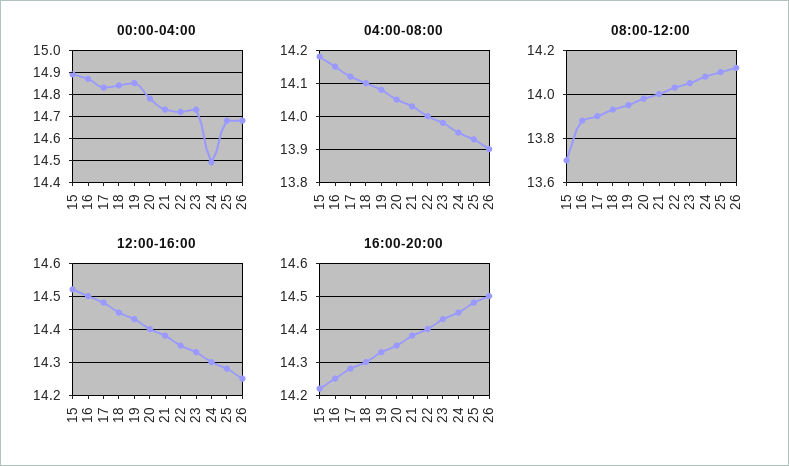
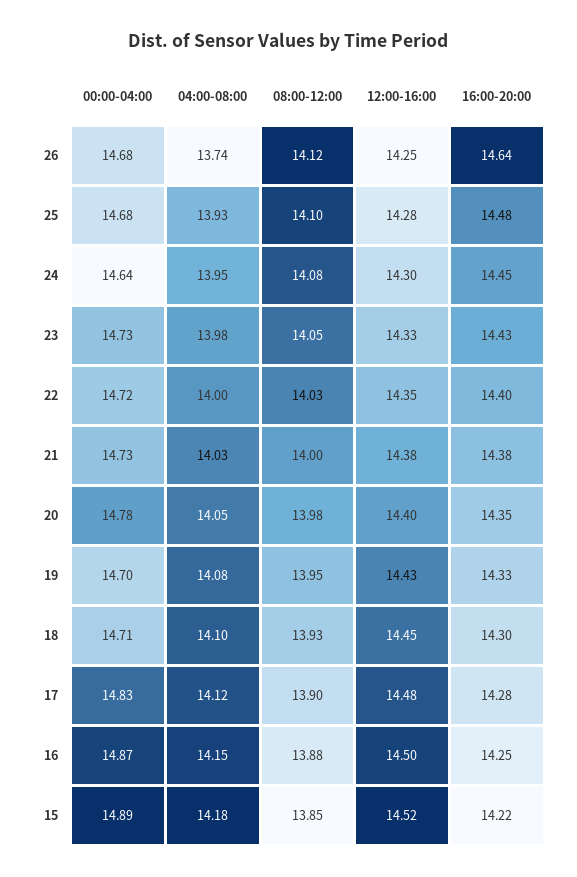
  {
    "00:00-04:00": {
      "15": 14.89,
      "16": 14.87,
      "17": 14.83,
-     "18": 14.85,
+     "18": 14.71,
-     "19": 14.85,
+     "19": 14.7,
      "20": 14.78,
      "21": 14.73,
      "22": 14.72,
      "23": 14.73,
-     "24": 14.5,
+     "24": 14.64,
      "25": 14.68,
      "26": 14.68
    },
    "04:00-08:00": {
      "15": 14.18,
      "16": 14.15,
      "17": 14.12,
      "18": 14.1,
      "19": 14.08,
      "20": 14.05,
      "21": 14.03,
      "22": 14,
      "23": 13.98,
      "24": 13.95,
      "25": 13.93,
-     "26": 13.9
+     "26": 13.74
    },
    "08:00-12:00": {
-     "15": 13.7,
+     "15": 13.85,
      "16": 13.88,
      "17": 13.9,
      "18": 13.93,
      "19": 13.95,
      "20": 13.98,
      "21": 14,
      "22": 14.03,
      "23": 14.05,
      "24": 14.08,
      "25": 14.1,
      "26": 14.12
    },
    "12:00-16:00": {
      "15": 14.52,
      "16": 14.5,
      "17": 14.48,
      "18": 14.45,
      "19": 14.43,
      "20": 14.4,
      "21": 14.38,
      "22": 14.35,
      "23": 14.33,
      "24": 14.3,
      "25": 14.28,
      "26": 14.25
    },
    "16:00-20:00": {
      "15": 14.22,
      "16": 14.25,
      "17": 14.28,
      "18": 14.3,
      "19": 14.33,
      "20": 14.35,
      "21": 14.38,
      "22": 14.4,
      "23": 14.43,
      "24": 14.45,
      "25": 14.48,
-     "26": 14.5
+     "26": 14.64
    }
  }

